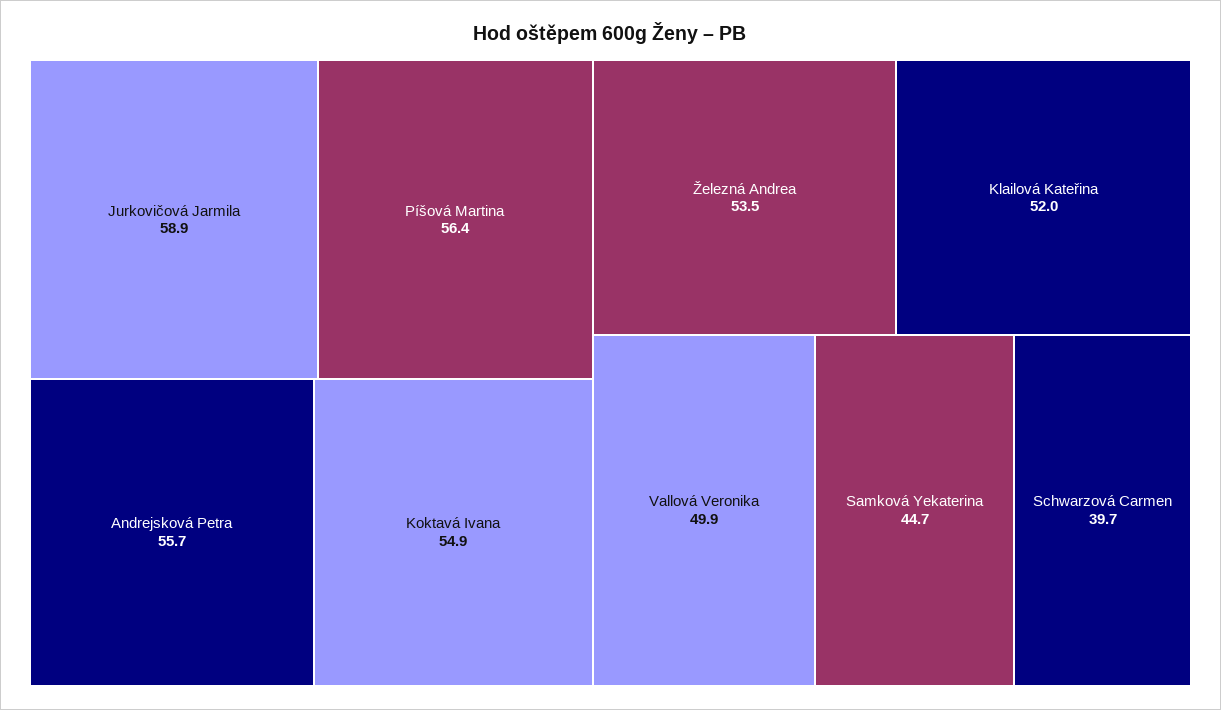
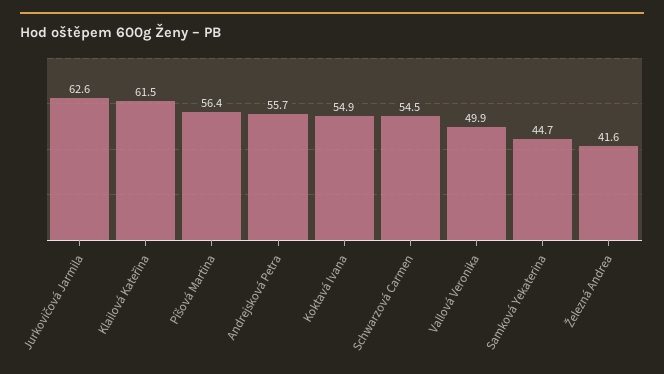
  {
-   "Jurkovičová Jarmila": 58.9,
+   "Jurkovičová Jarmila": 62.6,
    "Píšová Martina": 56.4,
    "Andrejsková Petra": 55.7,
    "Koktavá Ivana": 54.9,
-   "Železná Andrea": 53.5,
+   "Železná Andrea": 41.6,
-   "Klailová Kateřina": 52,
+   "Klailová Kateřina": 61.5,
    "Vallová Veronika": 49.9,
    "Samková Yekaterina": 44.7,
-   "Schwarzová Carmen": 39.7
+   "Schwarzová Carmen": 54.5
  }

